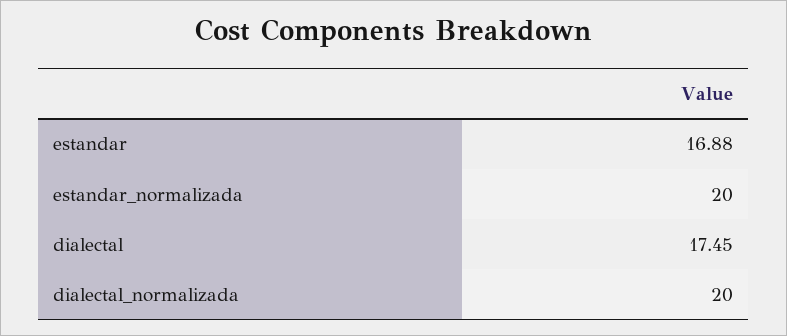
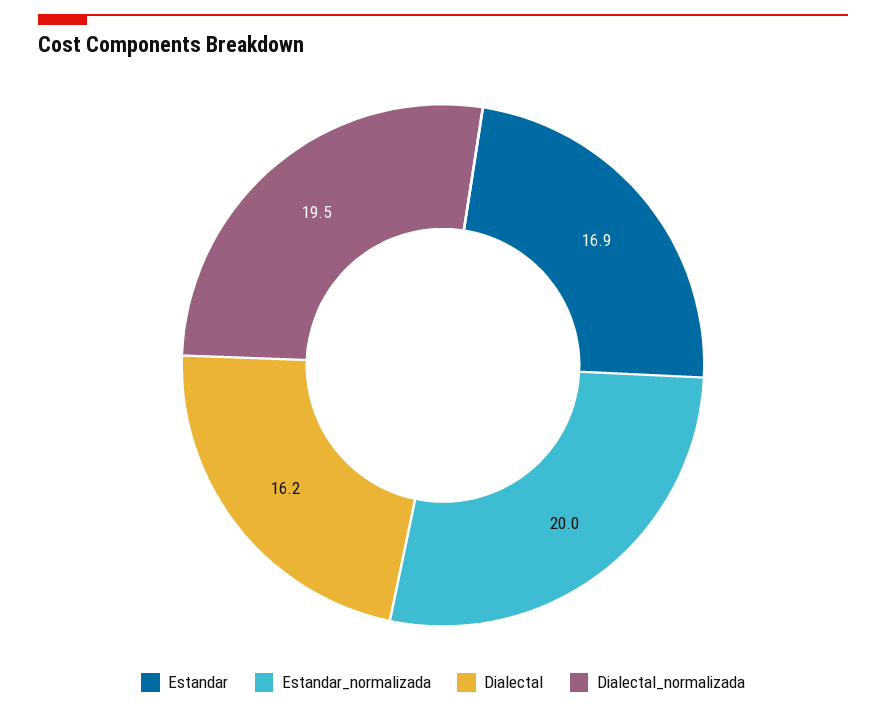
  {
    "estandar": 16.88,
    "estandar_normalizada": 20,
-   "dialectal": 17.45,
+   "dialectal": 16.2,
-   "dialectal_normalizada": 20
+   "dialectal_normalizada": 19.5
  }

